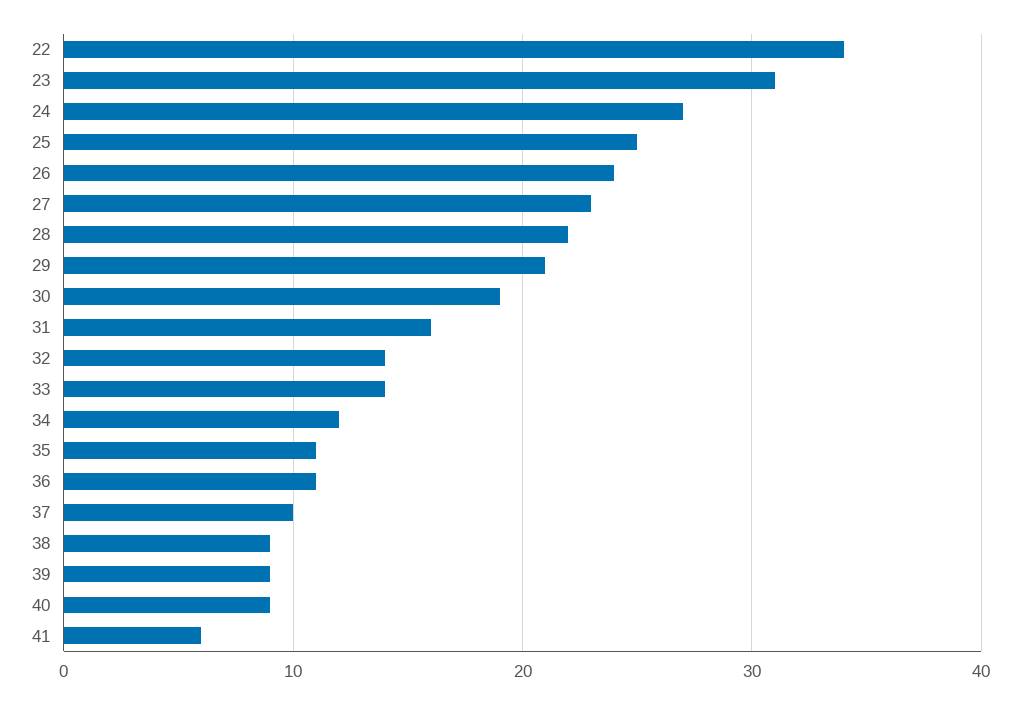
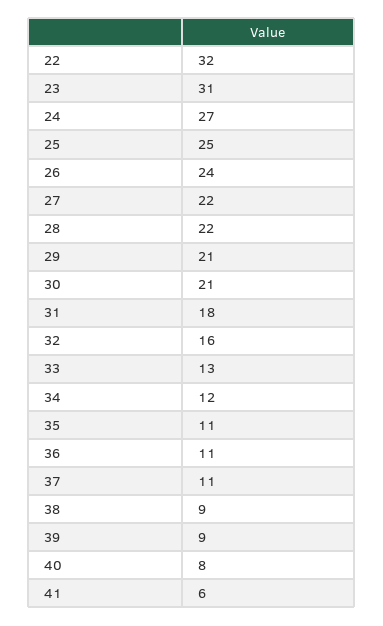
  {
-   "22": 34,
+   "22": 32,
    "23": 31,
    "24": 27,
    "25": 25,
    "26": 24,
-   "27": 23,
+   "27": 22,
    "28": 22,
    "29": 21,
-   "30": 19,
+   "30": 21,
-   "31": 16,
+   "31": 18,
-   "32": 14,
+   "32": 16,
-   "33": 14,
+   "33": 13,
    "34": 12,
    "35": 11,
    "36": 11,
-   "37": 10,
+   "37": 11,
    "38": 9,
    "39": 9,
-   "40": 9,
+   "40": 8,
    "41": 6
  }

